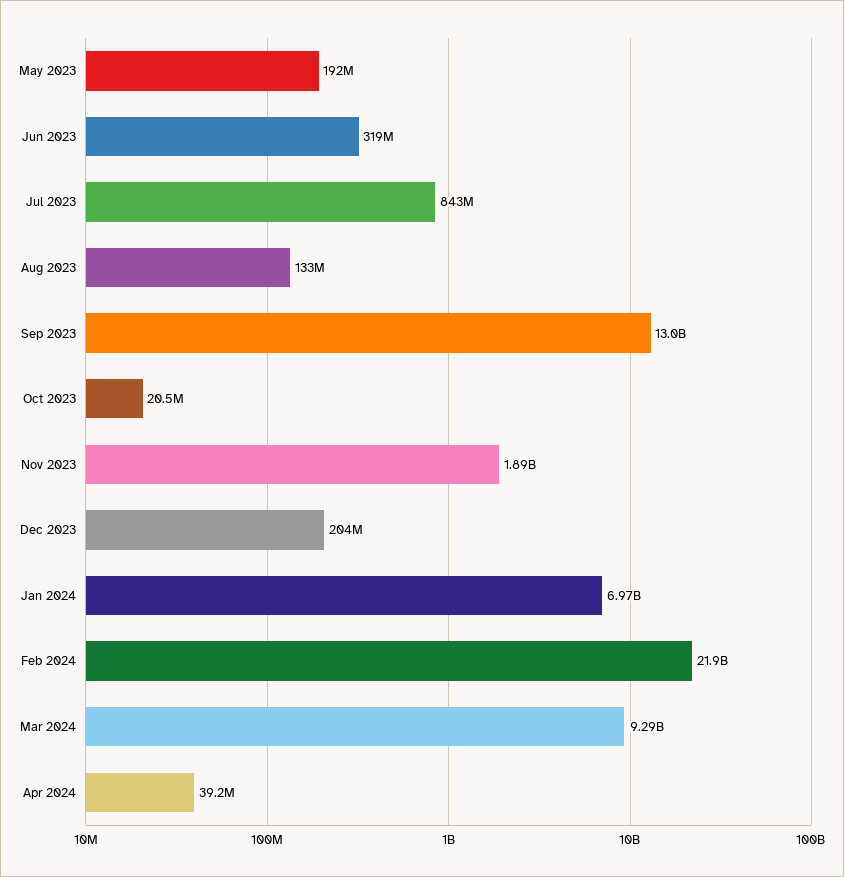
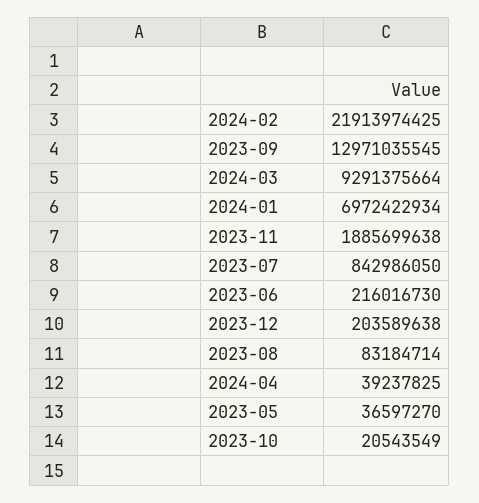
  {
-   "May 2023": 192000000,
+   "May 2023": 36597270,
-   "Jun 2023": 319000000,
+   "Jun 2023": 216016730,
    "Jul 2023": 842986050,
-   "Aug 2023": 133000000,
+   "Aug 2023": 83184714,
    "Sep 2023": 12971035545,
    "Oct 2023": 20543549,
    "Nov 2023": 1885699638,
    "Dec 2023": 203589638,
    "Jan 2024": 6972422934,
    "Feb 2024": 21913974425,
    "Mar 2024": 9291375664,
    "Apr 2024": 39237825
  }

